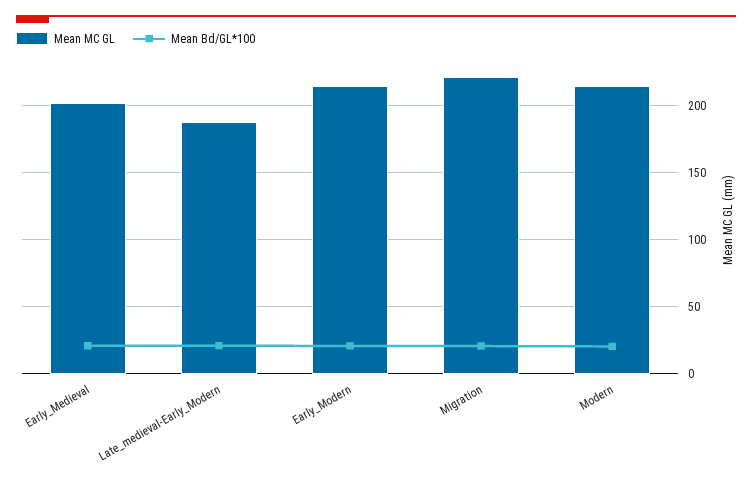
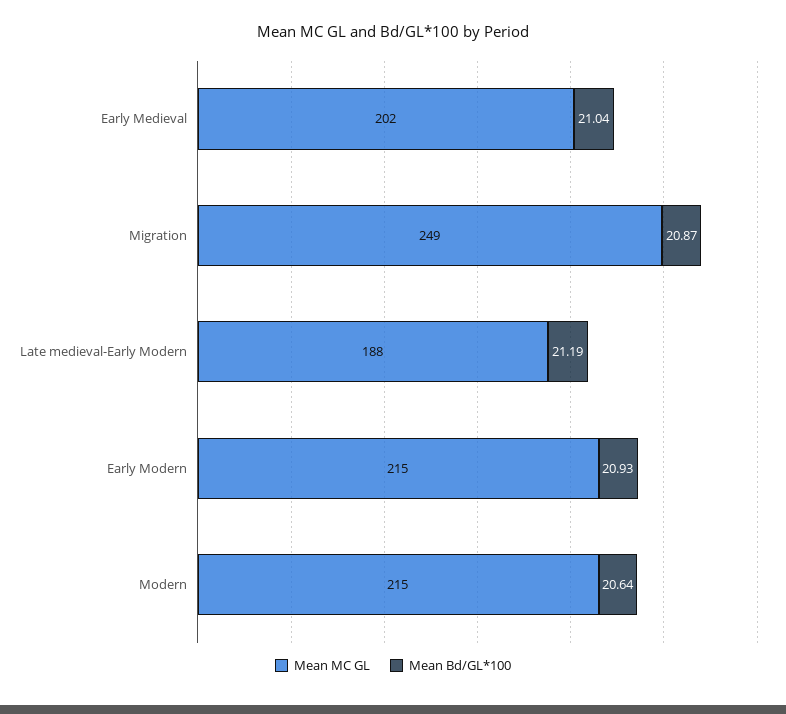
  {
    "Mean MC GL": {
      "Early_Medieval": 202,
      "Late_medieval-Early_Modern": 188,
      "Early_Modern": 215,
-     "Migration": 220,
+     "Migration": 249,
      "Modern": 215
    },
    "Mean Bd/GL*100": {
      "Early_Medieval": 21.04,
      "Late_medieval-Early_Modern": 21.19,
      "Early_Modern": 20.93,
      "Migration": 20.87,
      "Modern": 20.64
    }
  }

